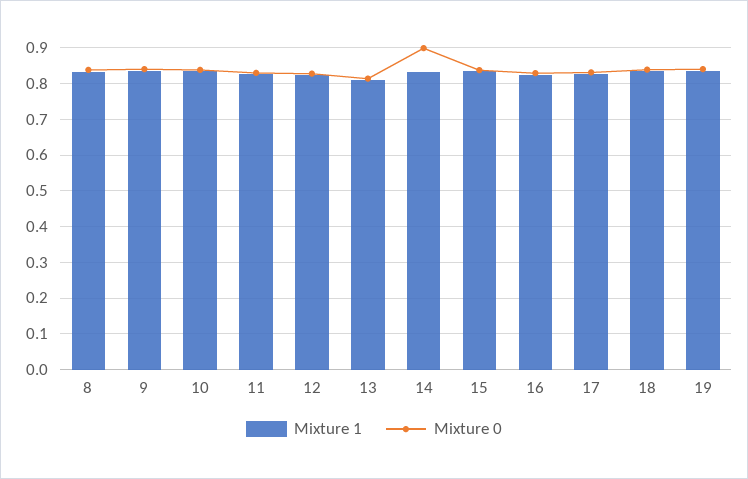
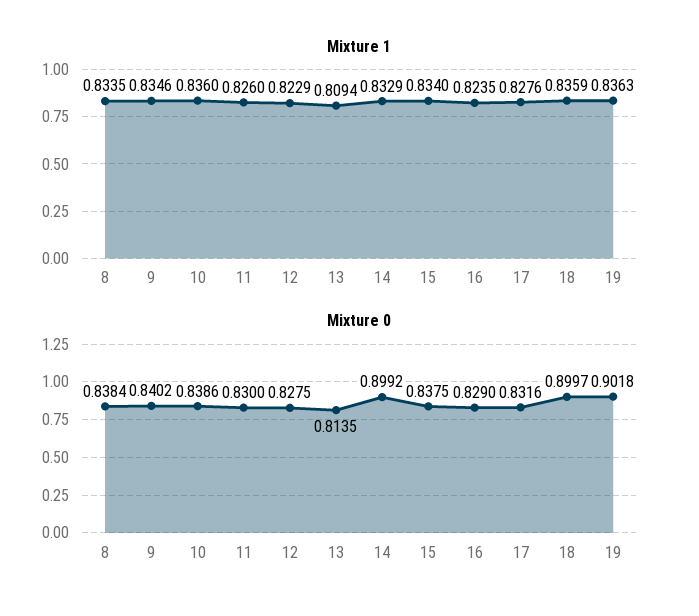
  {
    "Mixture 1": {
      "8": 0.8335,
      "9": 0.8346,
      "10": 0.836,
      "11": 0.826,
      "12": 0.8229,
      "13": 0.8094,
      "14": 0.8329,
      "15": 0.834,
      "16": 0.8235,
      "17": 0.8276,
      "18": 0.8359,
      "19": 0.8363
    },
    "Mixture 0": {
      "8": 0.8384,
      "9": 0.8402,
      "10": 0.8386,
      "11": 0.83,
      "12": 0.8275,
      "13": 0.8135,
      "14": 0.8992,
      "15": 0.8375,
      "16": 0.829,
      "17": 0.8316,
-     "18": 0.84,
+     "18": 0.8997,
-     "19": 0.84
+     "19": 0.9018
    }
  }

